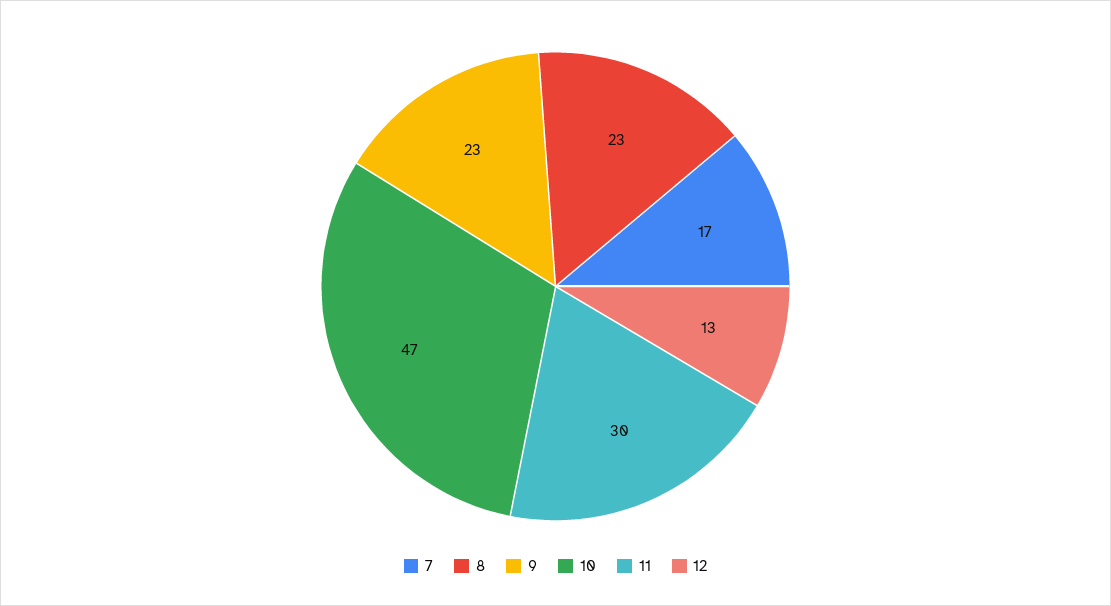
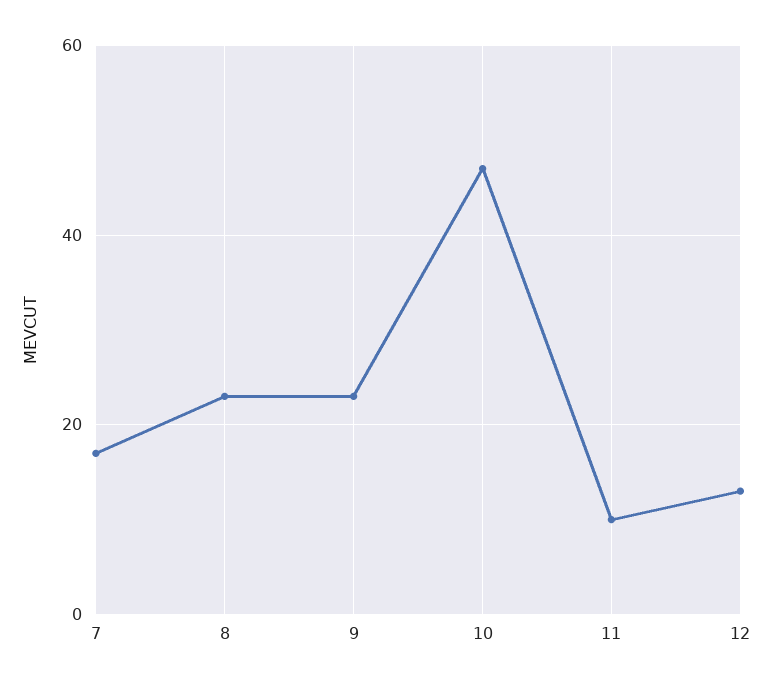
  {
    "7": 17,
    "8": 23,
    "9": 23,
    "10": 47,
-   "11": 30,
+   "11": 10,
    "12": 13
  }

